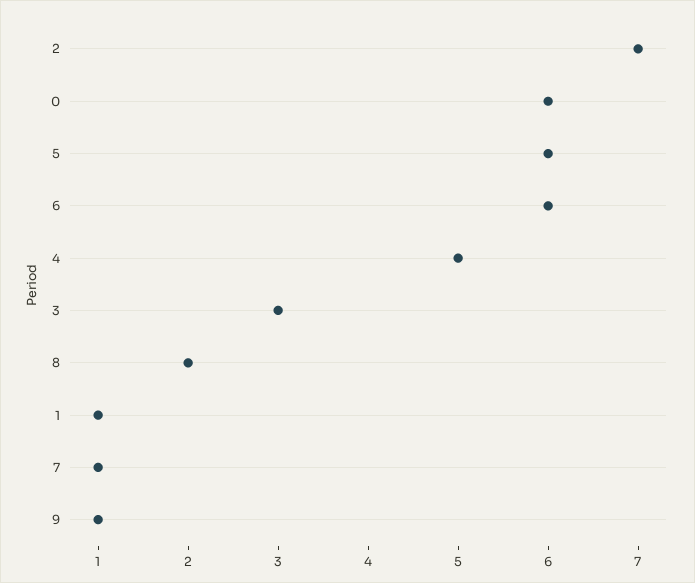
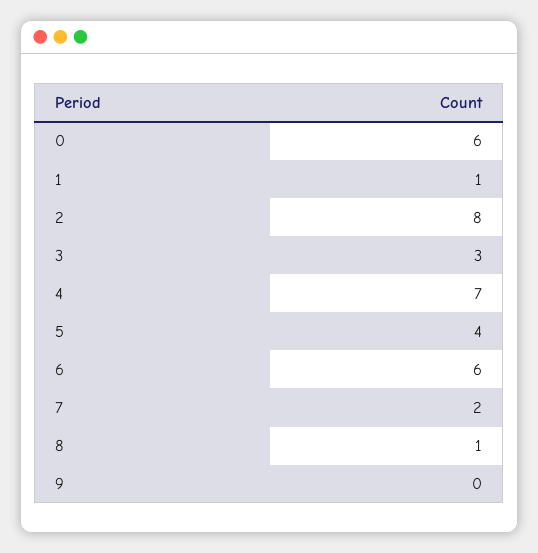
  {
-   "2": 7,
+   "2": 8,
    "0": 6,
-   "5": 6,
+   "5": 4,
    "6": 6,
-   "4": 5,
+   "4": 7,
    "3": 3,
-   "8": 2,
+   "8": 1,
    "1": 1,
-   "7": 1,
+   "7": 2,
-   "9": 1
+   "9": 0
  }

